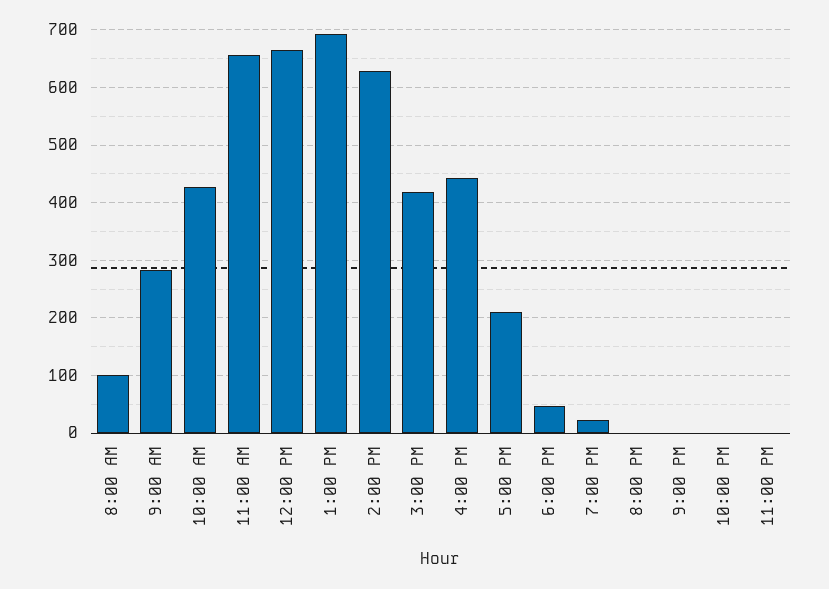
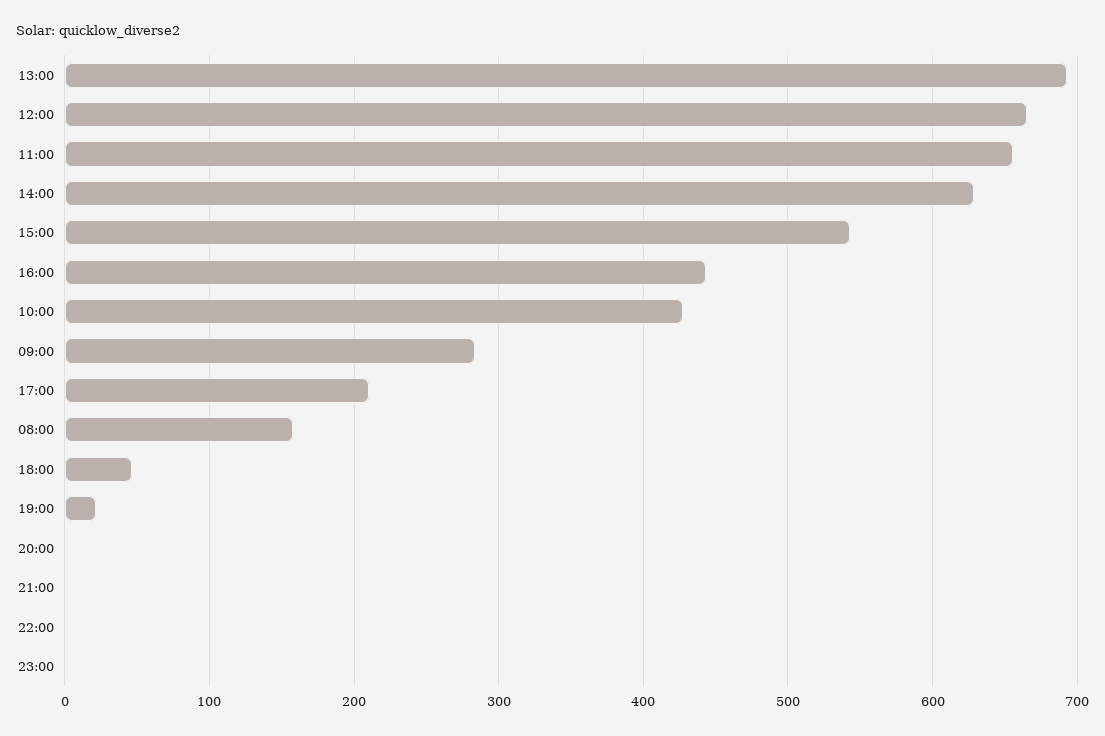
  {
-   "8:00 AM": 100,
+   "8:00 AM": 160,
    "9:00 AM": 280,
    "10:00 AM": 430,
    "11:00 AM": 660,
    "12:00 PM": 670,
    "1:00 PM": 690,
    "2:00 PM": 630,
-   "3:00 PM": 420,
+   "3:00 PM": 540,
    "4:00 PM": 440,
    "5:00 PM": 210,
    "6:00 PM": 50,
    "7:00 PM": 20,
    "8:00 PM": 0,
    "9:00 PM": 0,
    "10:00 PM": 0,
    "11:00 PM": 0
  }

